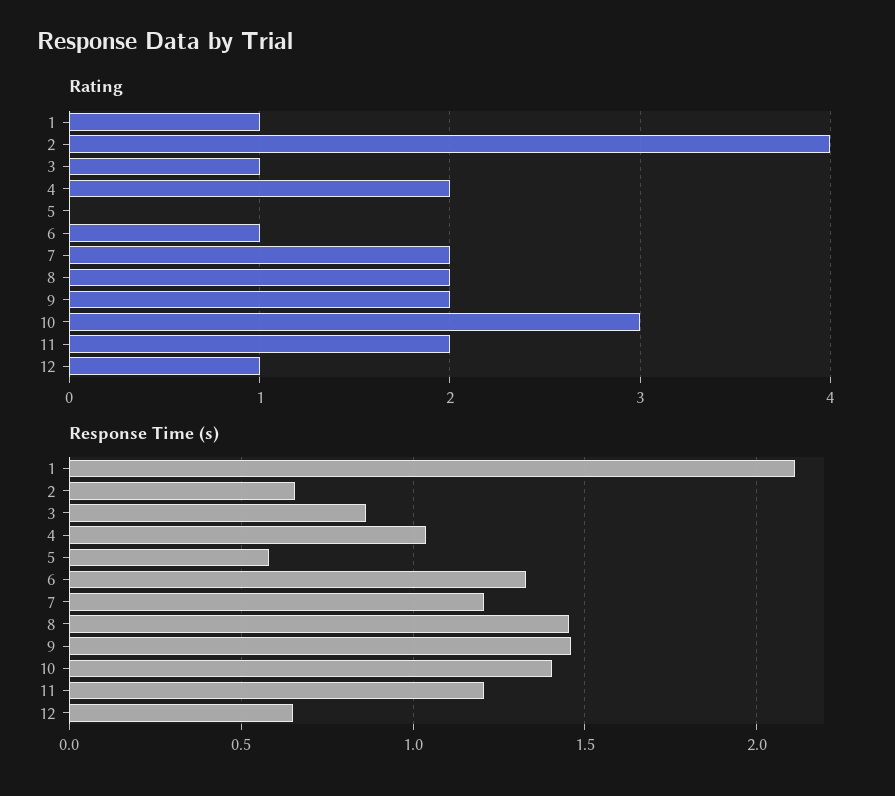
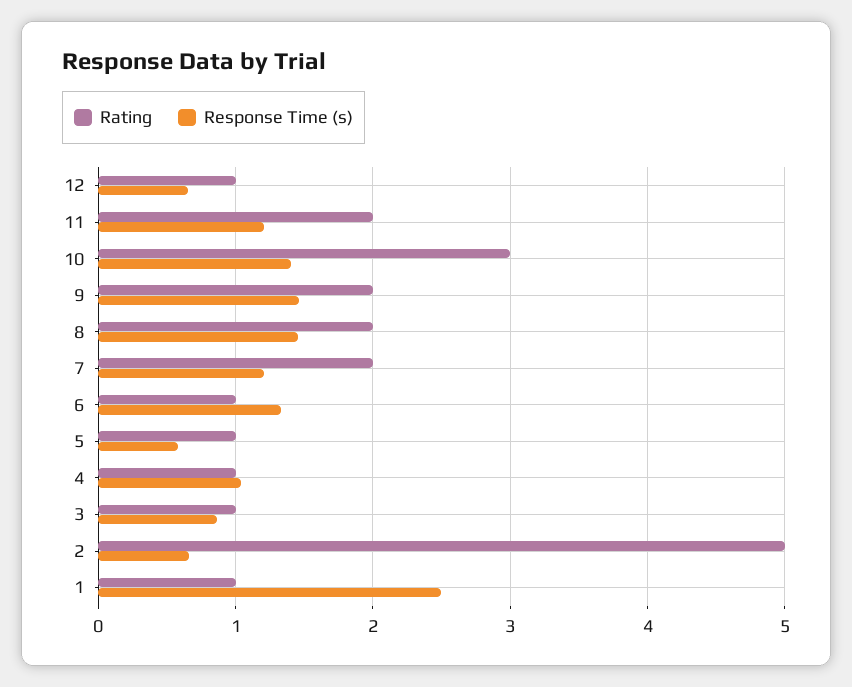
  {
    "Rating": {
      "1": 1,
-     "2": 4,
+     "2": 5,
      "3": 1,
-     "4": 2,
+     "4": 1,
-     "5": 0,
+     "5": 1,
      "6": 1,
      "7": 2,
      "8": 2,
      "9": 2,
      "10": 3,
      "11": 2,
      "12": 1
    },
    "Response Time (s)": {
-     "1": 2.1,
+     "1": 2.5,
      "2": 0.65,
      "3": 0.85,
      "4": 1.05,
      "5": 0.6,
      "6": 1.35,
      "7": 1.2,
      "8": 1.45,
      "9": 1.45,
      "10": 1.4,
      "11": 1.2,
      "12": 0.65
    }
  }

